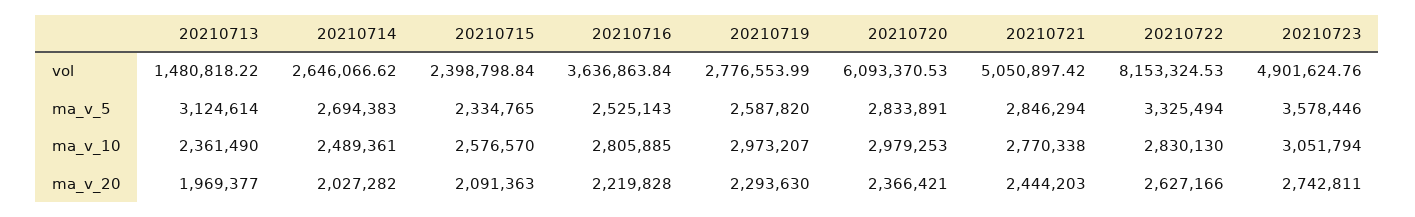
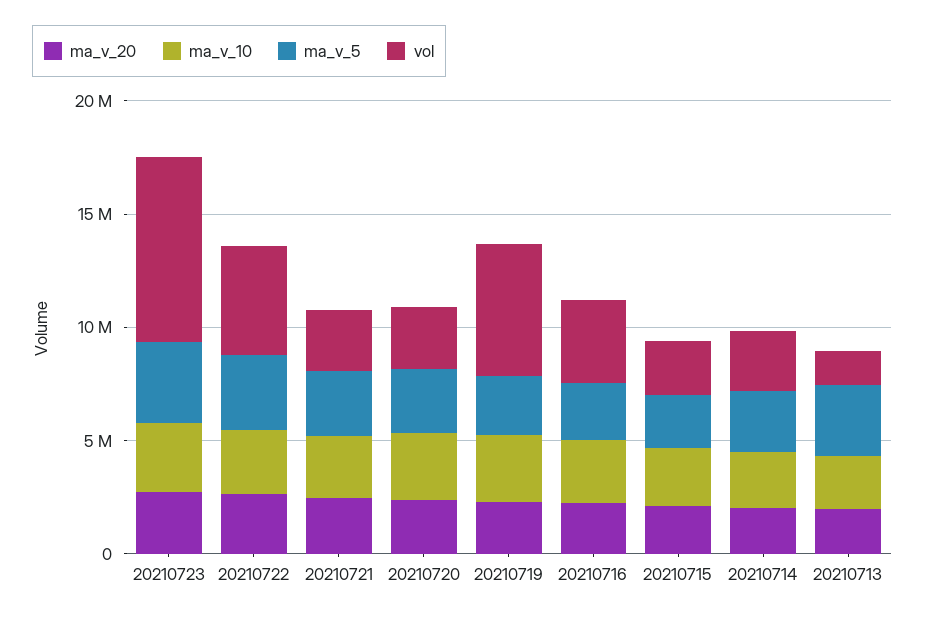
  {
    "vol": {
      "20210713": 1480818.22,
      "20210714": 2646066.62,
      "20210715": 2398798.84,
      "20210716": 3636863.84,
-     "20210719": 2776553.99,
+     "20210719": 6000000,
-     "20210720": 6093370.53,
+     "20210720": 3000000,
-     "20210721": 5050897.42,
+     "20210721": 3000000,
-     "20210722": 8153324.53,
+     "20210722": 5000000,
-     "20210723": 4901624.76
+     "20210723": 8000000
    },
    "ma_v_5": {
      "20210713": 3124614,
      "20210714": 2694383,
      "20210715": 2334765,
      "20210716": 2525143,
      "20210719": 2587820,
      "20210720": 2833891,
      "20210721": 2846294,
      "20210722": 3325494,
      "20210723": 3578446
    },
    "ma_v_10": {
      "20210713": 2361490,
      "20210714": 2489361,
      "20210715": 2576570,
      "20210716": 2805885,
      "20210719": 2973207,
      "20210720": 2979253,
      "20210721": 2770338,
      "20210722": 2830130,
      "20210723": 3051794
    },
    "ma_v_20": {
      "20210713": 1969377,
      "20210714": 2027282,
      "20210715": 2091363,
      "20210716": 2219828,
      "20210719": 2293630,
      "20210720": 2366421,
      "20210721": 2444203,
      "20210722": 2627166,
      "20210723": 2742811
    }
  }

